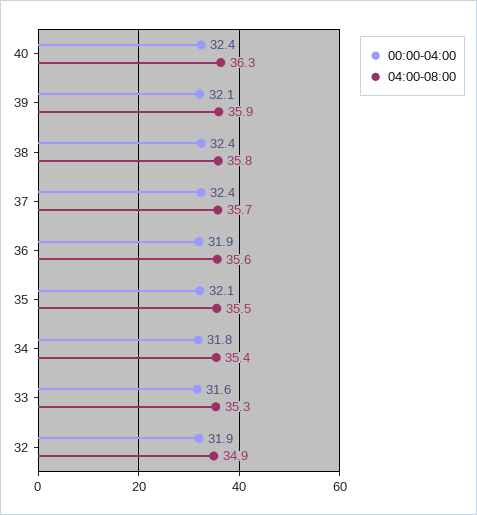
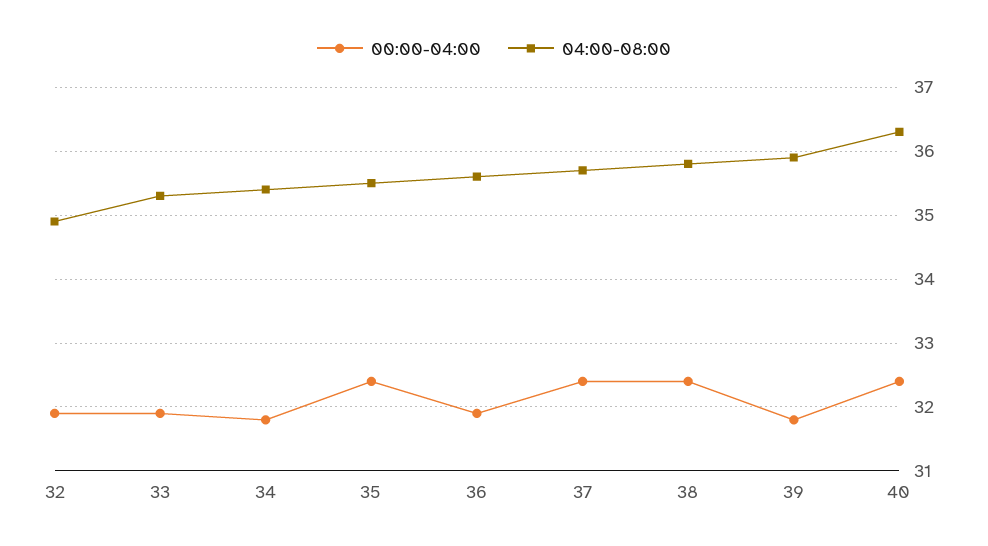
  {
    "00:00-04:00": {
      "40": 32.4,
-     "39": 32.1,
+     "39": 31.8,
      "38": 32.4,
      "37": 32.4,
      "36": 31.9,
-     "35": 32.1,
+     "35": 32.4,
      "34": 31.8,
-     "33": 31.6,
+     "33": 31.9,
      "32": 31.9
    },
    "04:00-08:00": {
      "40": 36.3,
      "39": 35.9,
      "38": 35.8,
      "37": 35.7,
      "36": 35.6,
      "35": 35.5,
      "34": 35.4,
      "33": 35.3,
      "32": 34.9
    }
  }

